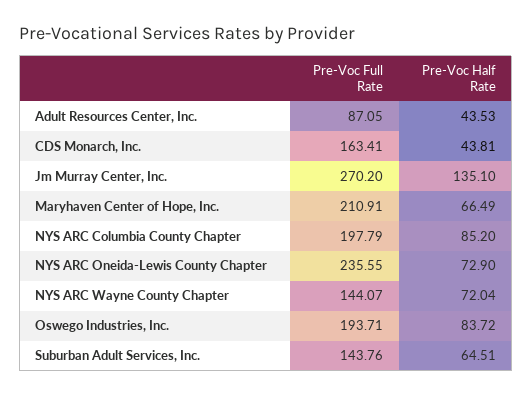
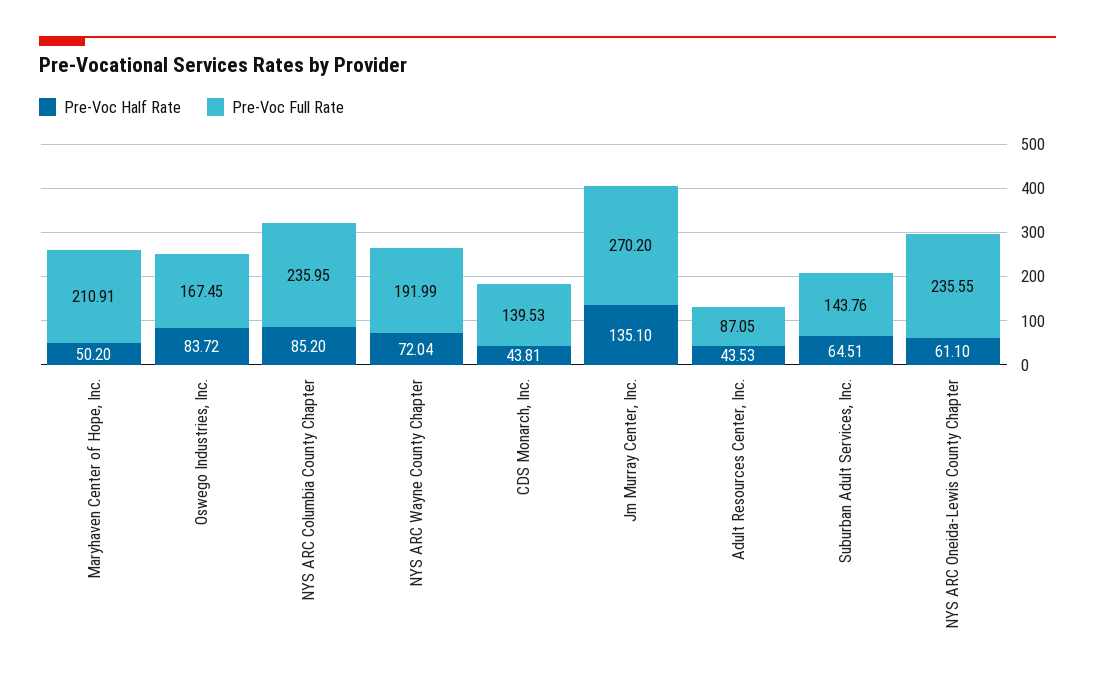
  {
    "Pre-Voc Full Rate": {
      "Adult Resources Center, Inc.": 87.05,
-     "CDS Monarch, Inc.": 163.41,
+     "CDS Monarch, Inc.": 139.53,
      "Jm Murray Center, Inc.": 270.2,
      "Maryhaven Center of Hope, Inc.": 210.91,
-     "NYS ARC Columbia County Chapter": 197.79,
+     "NYS ARC Columbia County Chapter": 235.95,
      "NYS ARC Oneida-Lewis County Chapter": 235.55,
-     "NYS ARC Wayne County Chapter": 144.07,
+     "NYS ARC Wayne County Chapter": 191.99,
-     "Oswego Industries, Inc.": 193.71,
+     "Oswego Industries, Inc.": 167.45,
      "Suburban Adult Services, Inc.": 143.76
    },
    "Pre-Voc Half Rate": {
      "Adult Resources Center, Inc.": 43.53,
      "CDS Monarch, Inc.": 43.81,
      "Jm Murray Center, Inc.": 135.1,
-     "Maryhaven Center of Hope, Inc.": 66.49,
+     "Maryhaven Center of Hope, Inc.": 50.2,
      "NYS ARC Columbia County Chapter": 85.2,
-     "NYS ARC Oneida-Lewis County Chapter": 72.9,
+     "NYS ARC Oneida-Lewis County Chapter": 61.1,
      "NYS ARC Wayne County Chapter": 72.04,
      "Oswego Industries, Inc.": 83.72,
      "Suburban Adult Services, Inc.": 64.51
    }
  }

